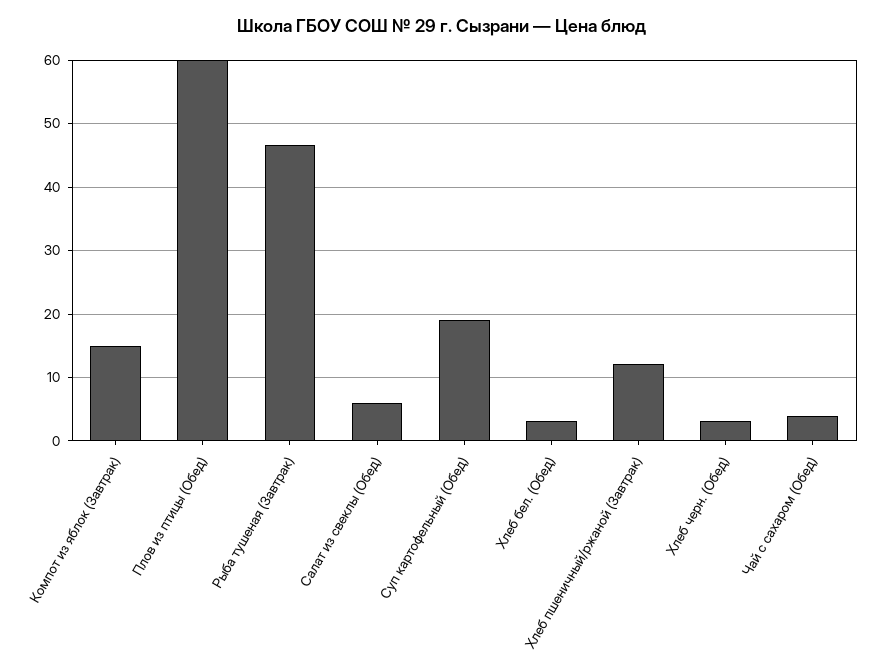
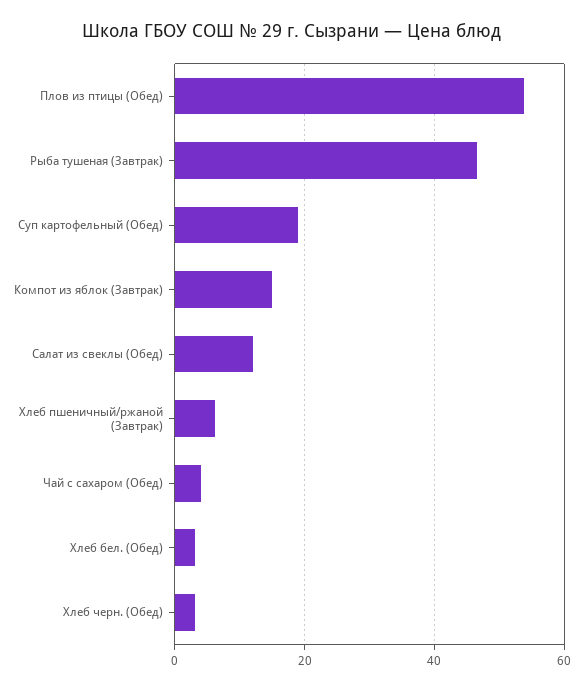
  {
    "Компот из яблок (Завтрак)": 15,
-   "Плов из птицы (Обед)": 60,
+   "Плов из птицы (Обед)": 54,
    "Рыба тушеная (Завтрак)": 47,
-   "Салат из свеклы (Обед)": 6,
+   "Салат из свеклы (Обед)": 12,
    "Суп картофельный (Обед)": 19,
    "Хлеб бел. (Обед)": 3,
-   "Хлеб пшеничный/ржаной (Завтрак)": 12,
+   "Хлеб пшеничный/ржаной (Завтрак)": 6,
    "Хлеб черн. (Обед)": 3,
    "Чай с сахаром (Обед)": 4
  }

